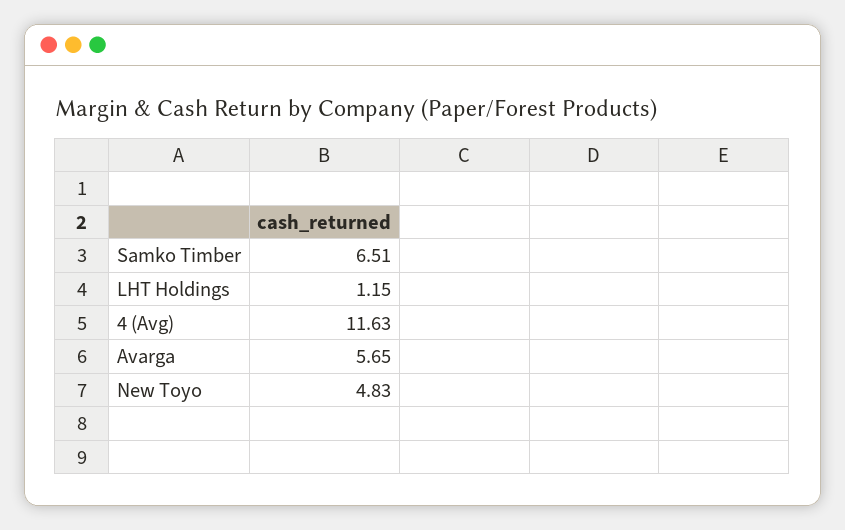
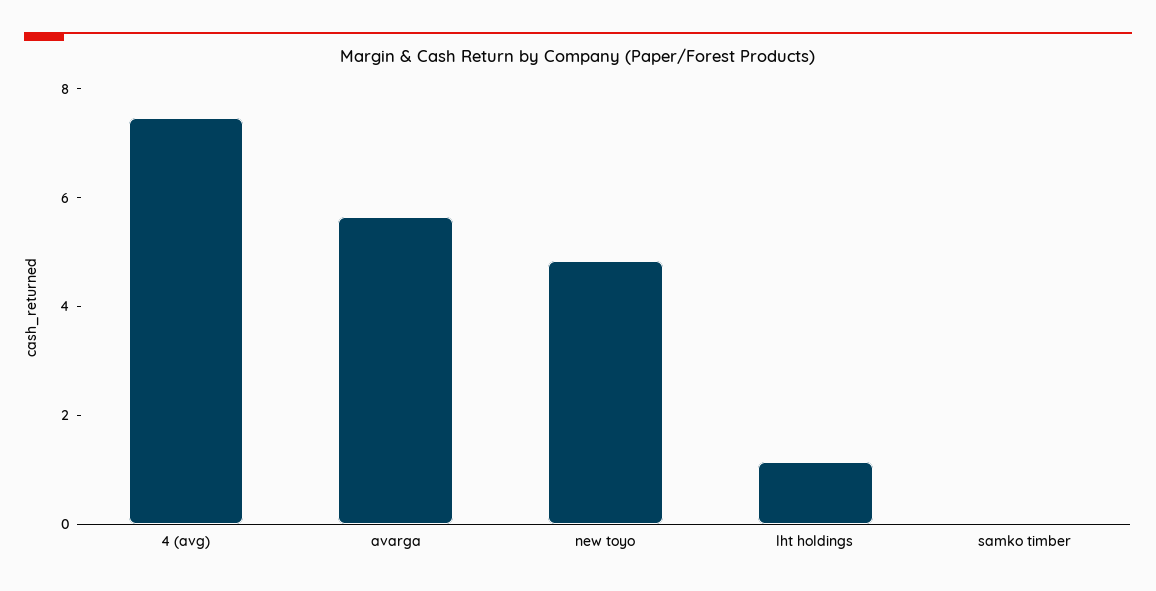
  {
-   "Samko Timber": 6.51,
+   "Samko Timber": 0,
    "LHT Holdings": 1.15,
-   "4 (Avg)": 11.63,
+   "4 (Avg)": 7.5,
    "Avarga": 5.65,
    "New Toyo": 4.83
  }

